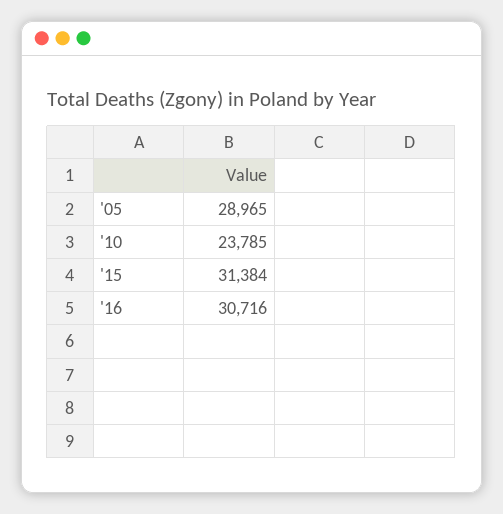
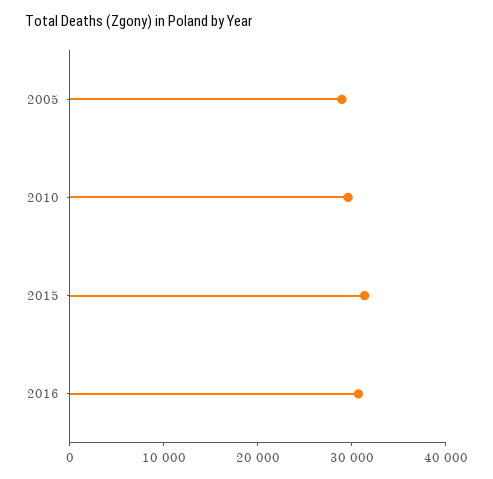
  {
    "'05": 28965,
-   "'10": 23785,
+   "'10": 30000,
    "'15": 31384,
    "'16": 30716
  }

